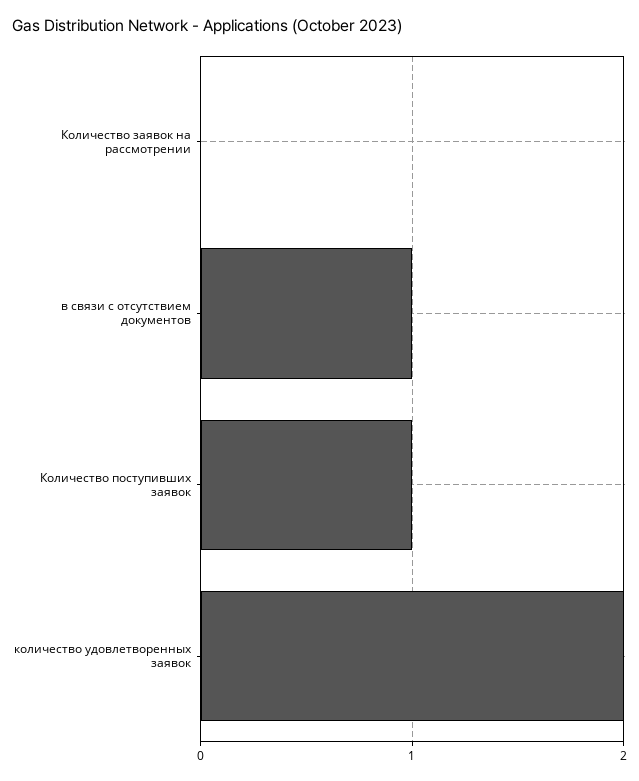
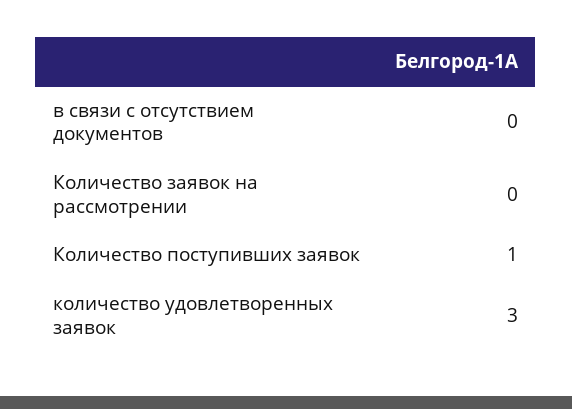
  {
    "Количество заявок на рассмотрении": 0,
-   "в связи с отсутствием документов": 1,
+   "в связи с отсутствием документов": 0,
    "Количество поступивших заявок": 1,
-   "количество удовлетворенных заявок": 2
+   "количество удовлетворенных заявок": 3
  }

